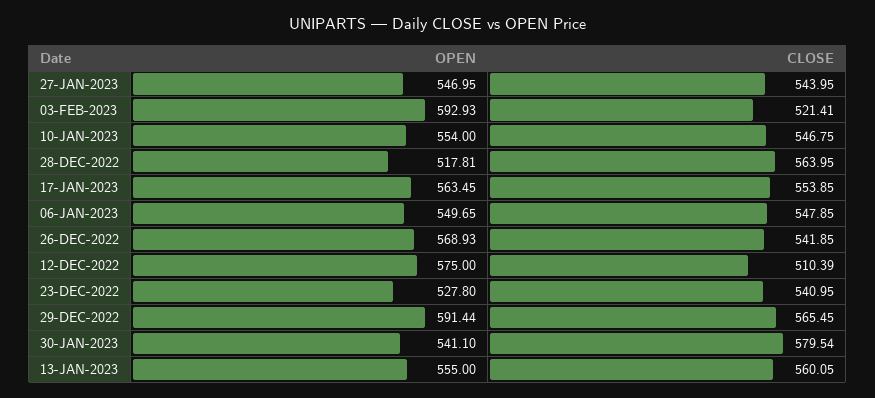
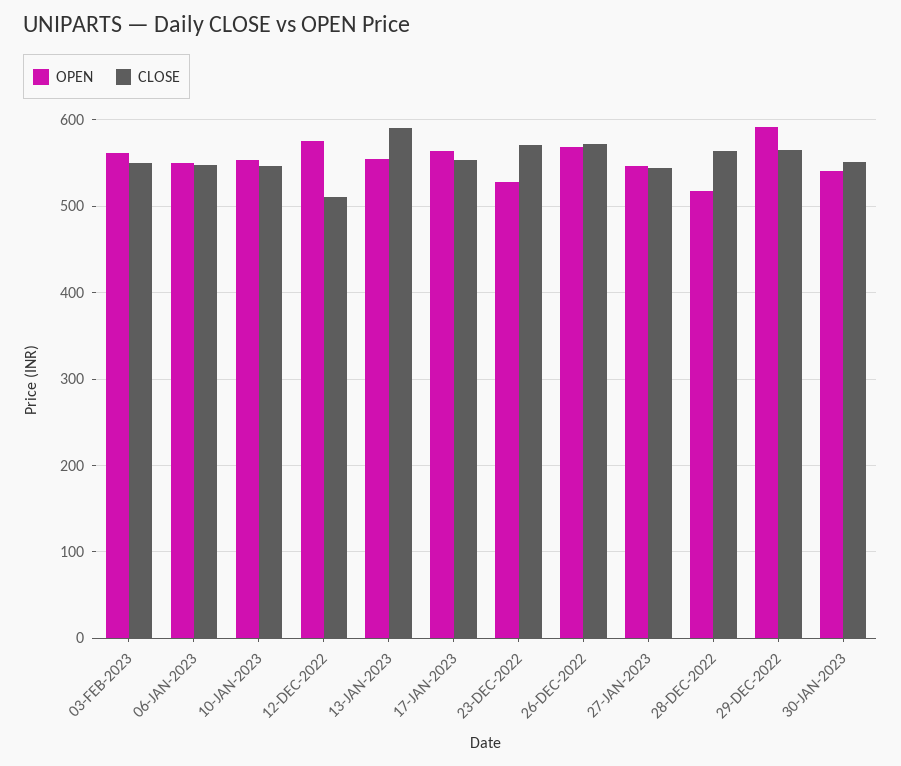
  {
    "OPEN": {
      "27-JAN-2023": 546.95,
-     "03-FEB-2023": 592.93,
+     "03-FEB-2023": 560,
      "10-JAN-2023": 554,
      "28-DEC-2022": 517.81,
      "17-JAN-2023": 563.45,
      "06-JAN-2023": 549.65,
      "26-DEC-2022": 568.93,
      "12-DEC-2022": 575,
      "23-DEC-2022": 527.8,
      "29-DEC-2022": 591.44,
      "30-JAN-2023": 541.1,
      "13-JAN-2023": 555
    },
    "CLOSE": {
      "27-JAN-2023": 543.95,
-     "03-FEB-2023": 521.41,
+     "03-FEB-2023": 550,
      "10-JAN-2023": 546.75,
      "28-DEC-2022": 563.95,
      "17-JAN-2023": 553.85,
      "06-JAN-2023": 547.85,
-     "26-DEC-2022": 541.85,
+     "26-DEC-2022": 570,
      "12-DEC-2022": 510.39,
-     "23-DEC-2022": 540.95,
+     "23-DEC-2022": 570,
      "29-DEC-2022": 565.45,
-     "30-JAN-2023": 579.54,
+     "30-JAN-2023": 550,
-     "13-JAN-2023": 560.05
+     "13-JAN-2023": 590
    }
  }

